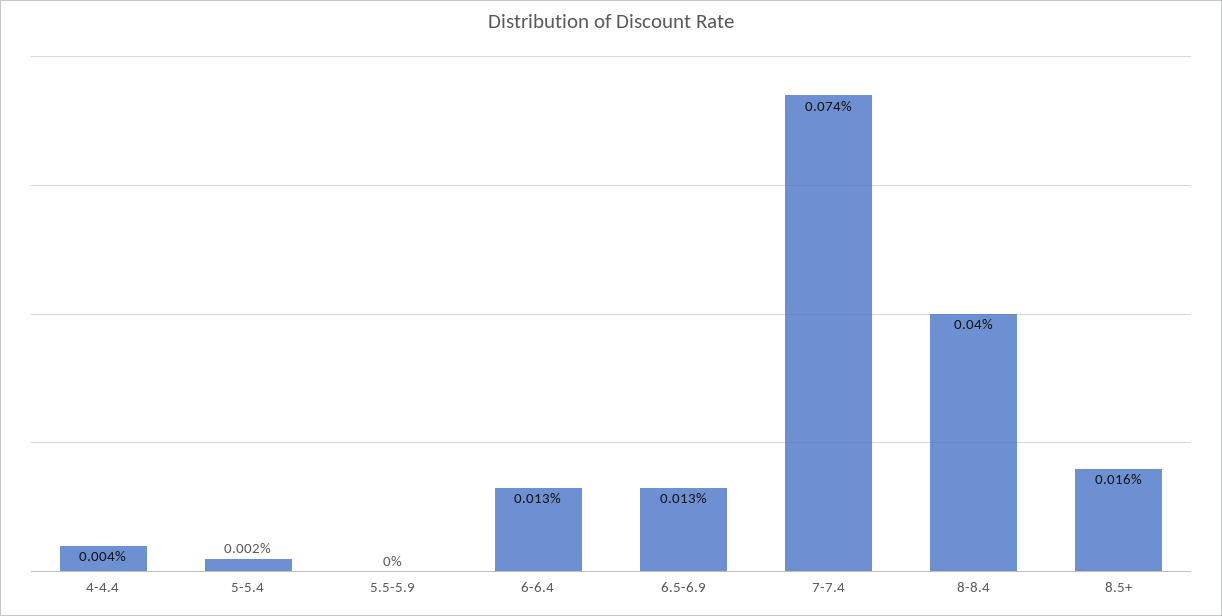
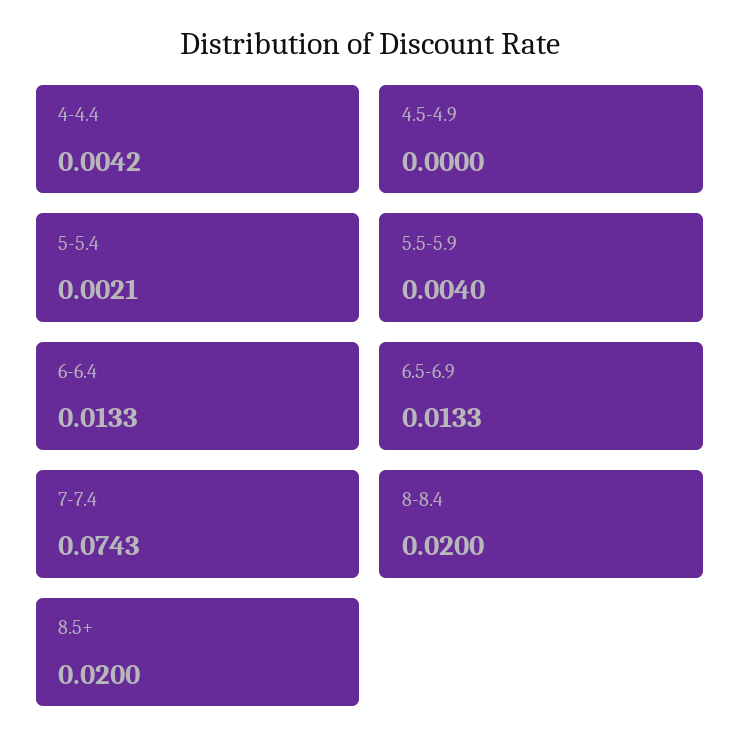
  {
    "4-4.4": 0.0042,
    "5-5.4": 0.0021,
-   "5.5-5.9": 0,
+   "5.5-5.9": 0.004,
    "6-6.4": 0.0133,
    "6.5-6.9": 0.0133,
    "7-7.4": 0.0743,
-   "8-8.4": 0.04,
+   "8-8.4": 0.02,
-   "8.5+": 0.016
+   "8.5+": 0.02,
+   "4.5-4.9": 0
  }

